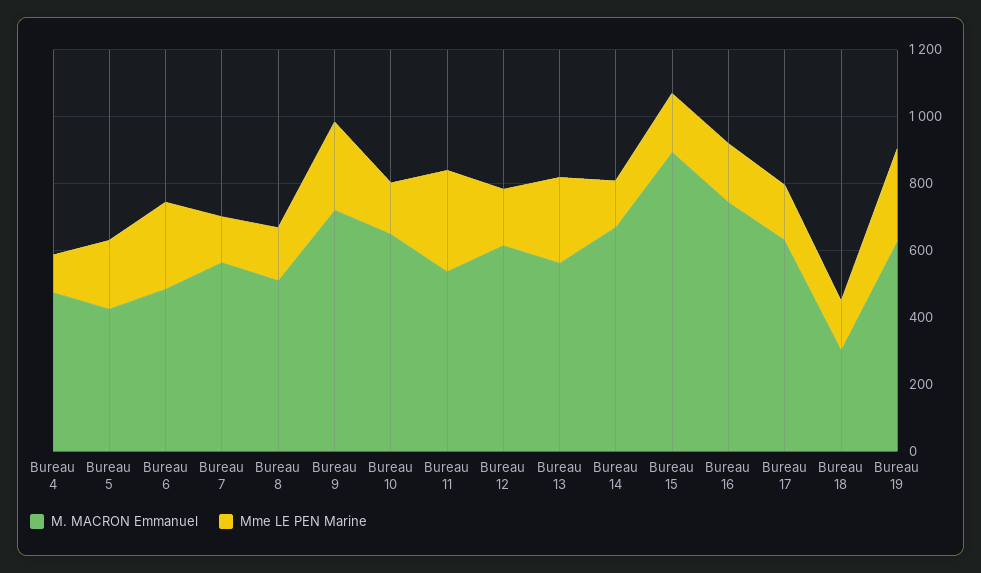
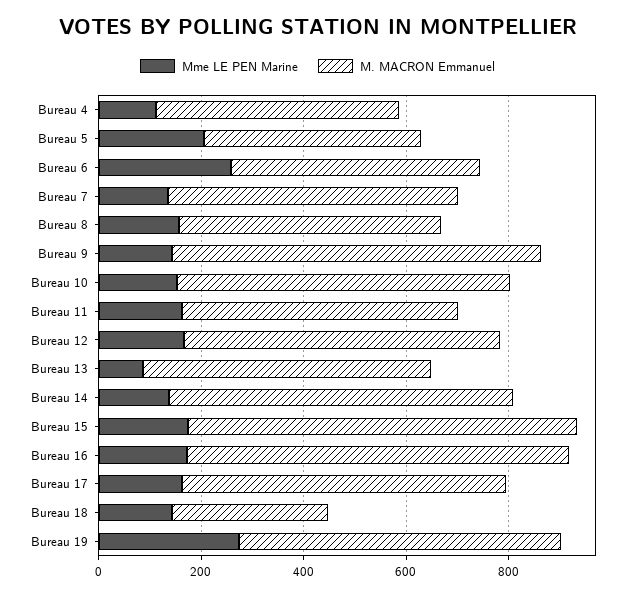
  {
    "M. MACRON Emmanuel": {
      "Bureau 4": 500,
      "Bureau 5": 450,
      "Bureau 6": 500,
      "Bureau 7": 550,
      "Bureau 8": 500,
      "Bureau 9": 700,
      "Bureau 10": 650,
      "Bureau 11": 550,
      "Bureau 12": 600,
      "Bureau 13": 550,
      "Bureau 14": 650,
-     "Bureau 15": 900,
+     "Bureau 15": 750,
      "Bureau 16": 750,
      "Bureau 17": 650,
      "Bureau 18": 300,
      "Bureau 19": 650
    },
    "Mme LE PEN Marine": {
      "Bureau 4": 100,
      "Bureau 5": 200,
      "Bureau 6": 250,
      "Bureau 7": 150,
      "Bureau 8": 150,
-     "Bureau 9": 250,
+     "Bureau 9": 150,
      "Bureau 10": 150,
-     "Bureau 11": 300,
+     "Bureau 11": 150,
      "Bureau 12": 150,
-     "Bureau 13": 250,
+     "Bureau 13": 100,
      "Bureau 14": 150,
      "Bureau 15": 150,
      "Bureau 16": 150,
      "Bureau 17": 150,
      "Bureau 18": 150,
      "Bureau 19": 250
    }
  }

